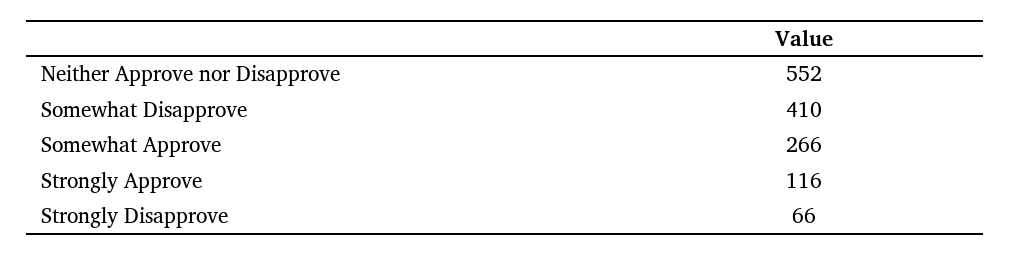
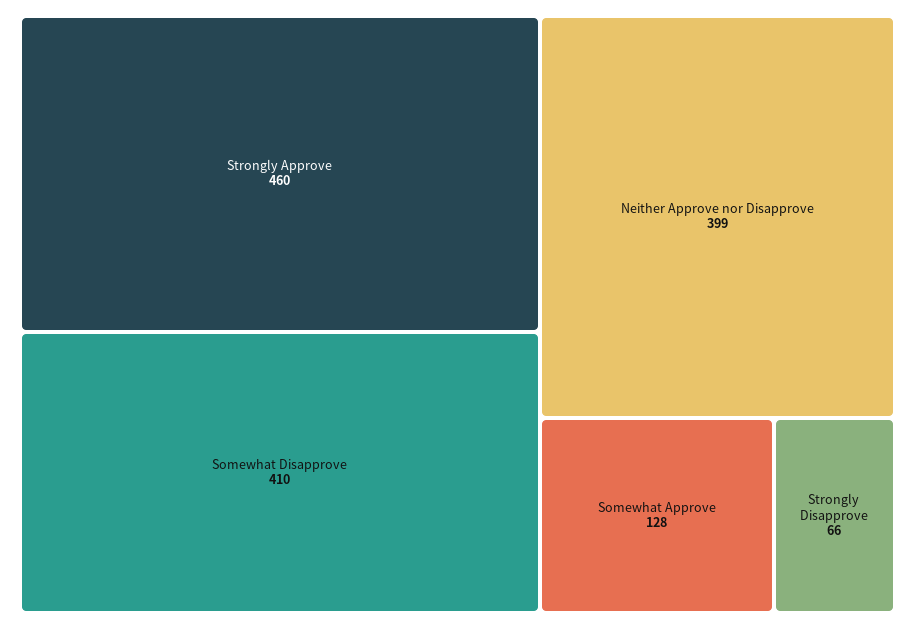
  {
-   "Neither Approve nor Disapprove": 552,
+   "Neither Approve nor Disapprove": 399,
    "Somewhat Disapprove": 410,
-   "Somewhat Approve": 266,
+   "Somewhat Approve": 128,
-   "Strongly Approve": 116,
+   "Strongly Approve": 460,
    "Strongly Disapprove": 66
  }

